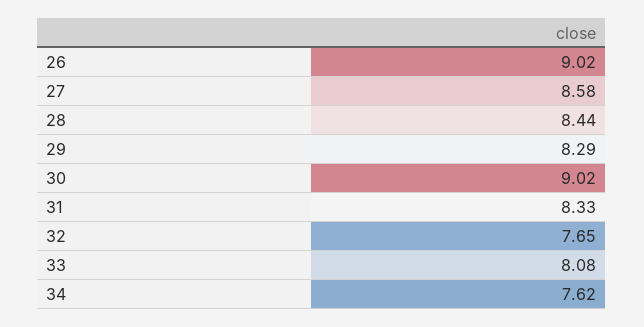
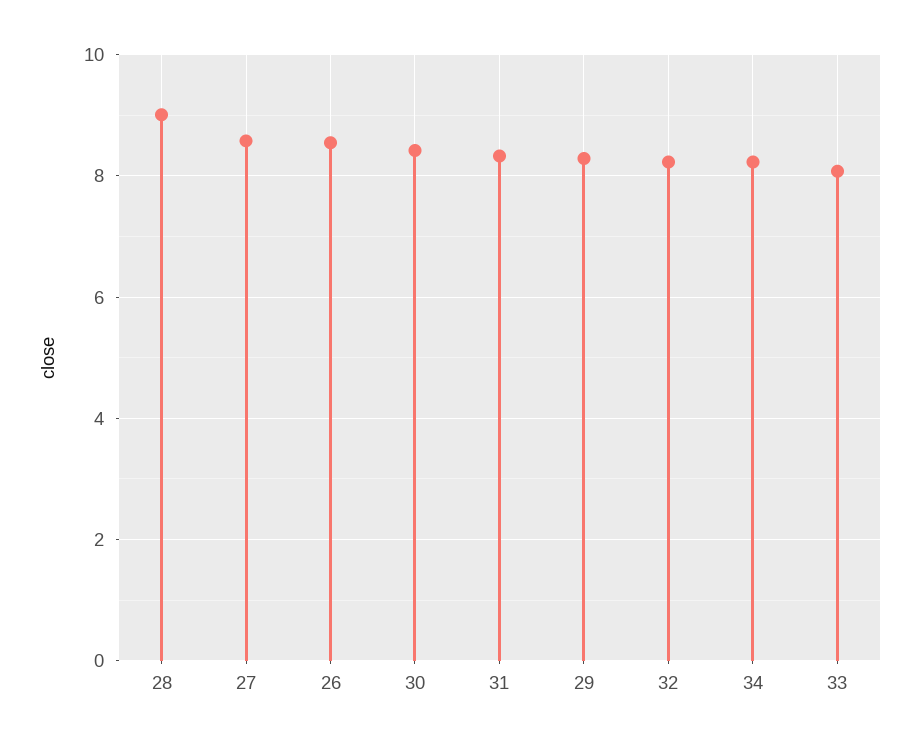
  {
-   "26": 9.02,
+   "26": 8.6,
    "27": 8.58,
-   "28": 8.44,
+   "28": 9,
    "29": 8.29,
-   "30": 9.02,
+   "30": 8.4,
    "31": 8.33,
-   "32": 7.65,
+   "32": 8.2,
    "33": 8.08,
-   "34": 7.62
+   "34": 8.2
  }

